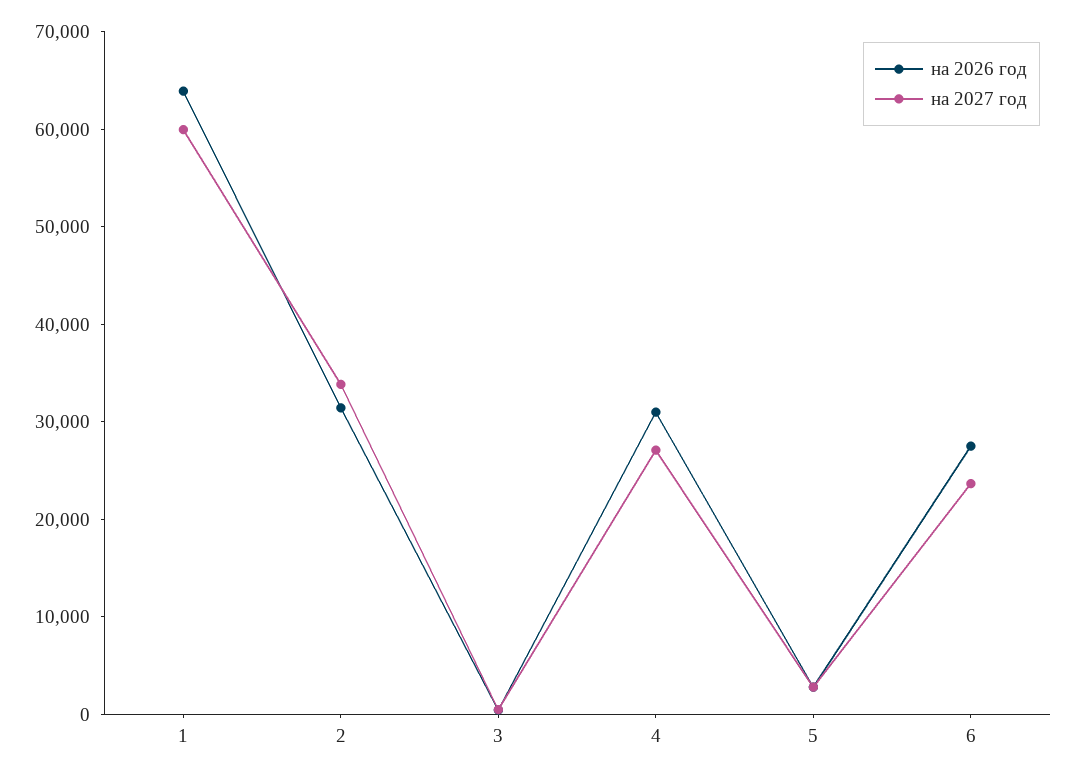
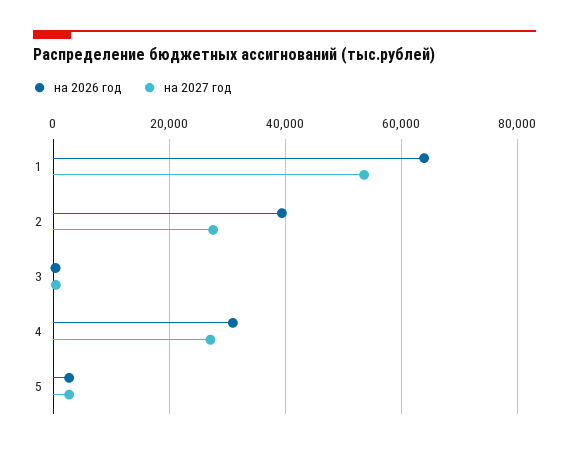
  {
    "на 2026 год": {
      "1": 64000,
-     "2": 32000,
+     "2": 40000,
      "3": 0,
      "4": 30000,
-     "5": 2000,
+     "5": 2000
-     "6": 28000
    },
    "на 2027 год": {
-     "1": 60000,
+     "1": 54000,
-     "2": 34000,
+     "2": 28000,
      "3": 0,
      "4": 28000,
-     "5": 2000,
+     "5": 2000
-     "6": 24000
    }
  }

